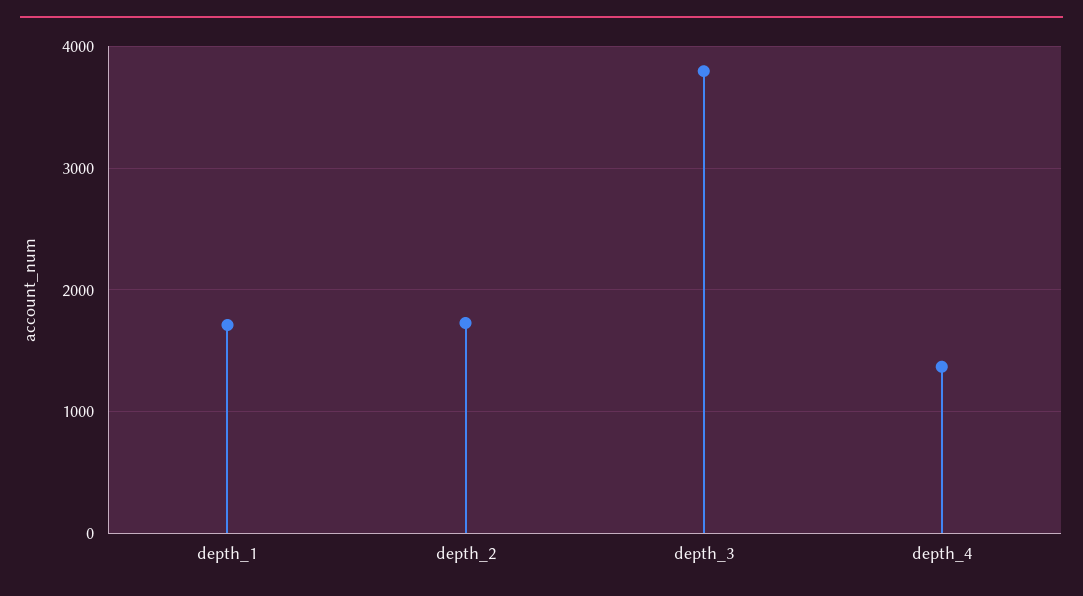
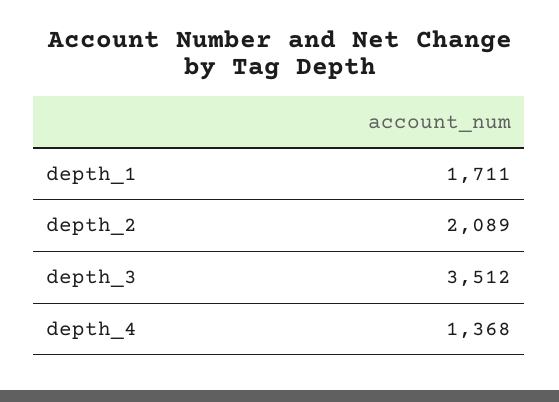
  {
    "depth_1": 1711,
-   "depth_2": 1700,
+   "depth_2": 2089,
-   "depth_3": 3800,
+   "depth_3": 3512,
    "depth_4": 1368
  }

